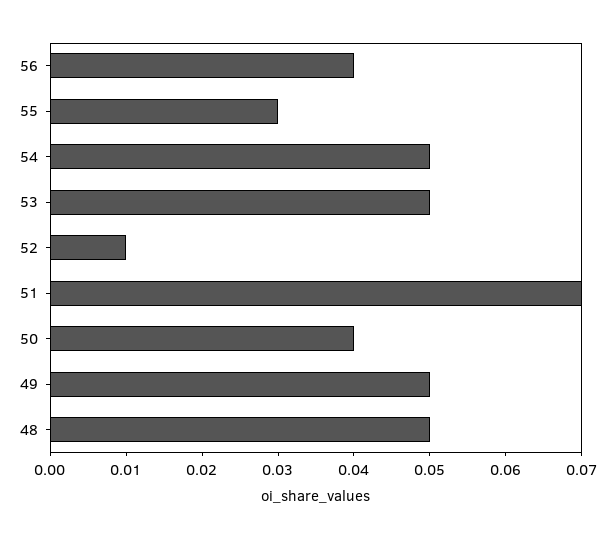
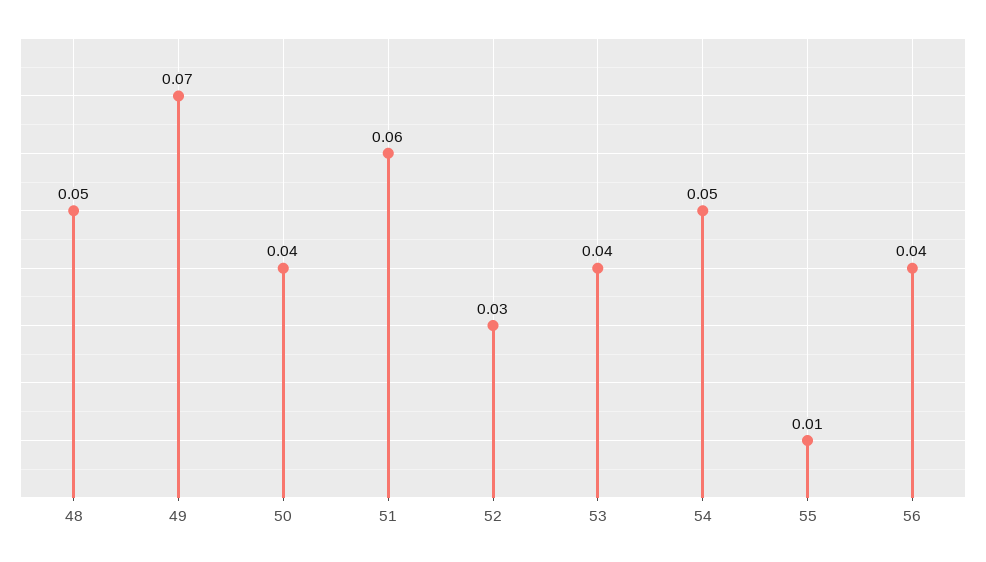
  {
    "56": 0.04,
-   "55": 0.03,
+   "55": 0.01,
    "54": 0.05,
-   "53": 0.05,
+   "53": 0.04,
-   "52": 0.01,
+   "52": 0.03,
-   "51": 0.07,
+   "51": 0.06,
    "50": 0.04,
-   "49": 0.05,
+   "49": 0.07,
    "48": 0.05
  }

